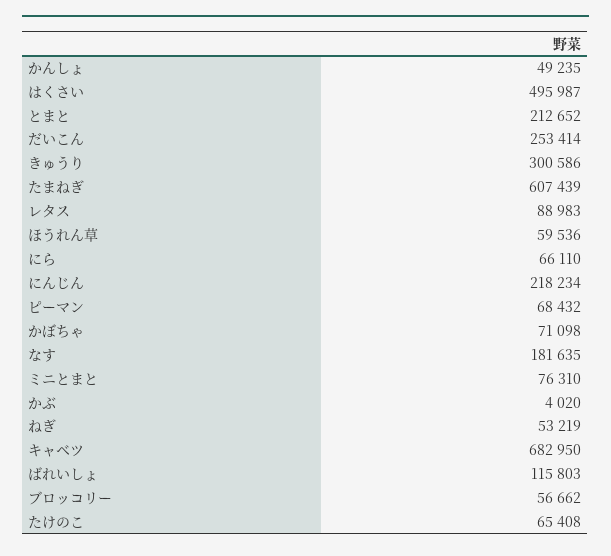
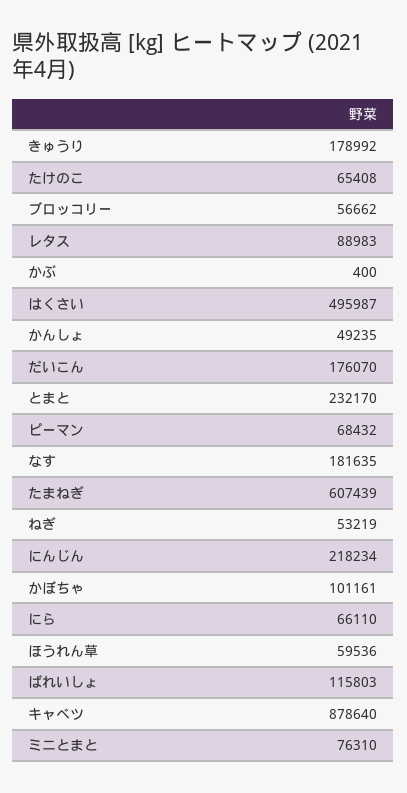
  {
    "かんしょ": 49235,
    "はくさい": 495987,
-   "とまと": 212652,
+   "とまと": 232170,
-   "だいこん": 253414,
+   "だいこん": 176070,
-   "きゅうり": 300586,
+   "きゅうり": 178992,
    "たまねぎ": 607439,
    "レタス": 88983,
    "ほうれん草": 59536,
    "にら": 66110,
    "にんじん": 218234,
    "ピーマン": 68432,
-   "かぼちゃ": 71098,
+   "かぼちゃ": 101161,
    "なす": 181635,
    "ミニとまと": 76310,
-   "かぶ": 4020,
+   "かぶ": 400,
    "ねぎ": 53219,
-   "キャベツ": 682950,
+   "キャベツ": 878640,
    "ばれいしょ": 115803,
    "ブロッコリー": 56662,
    "たけのこ": 65408
  }

